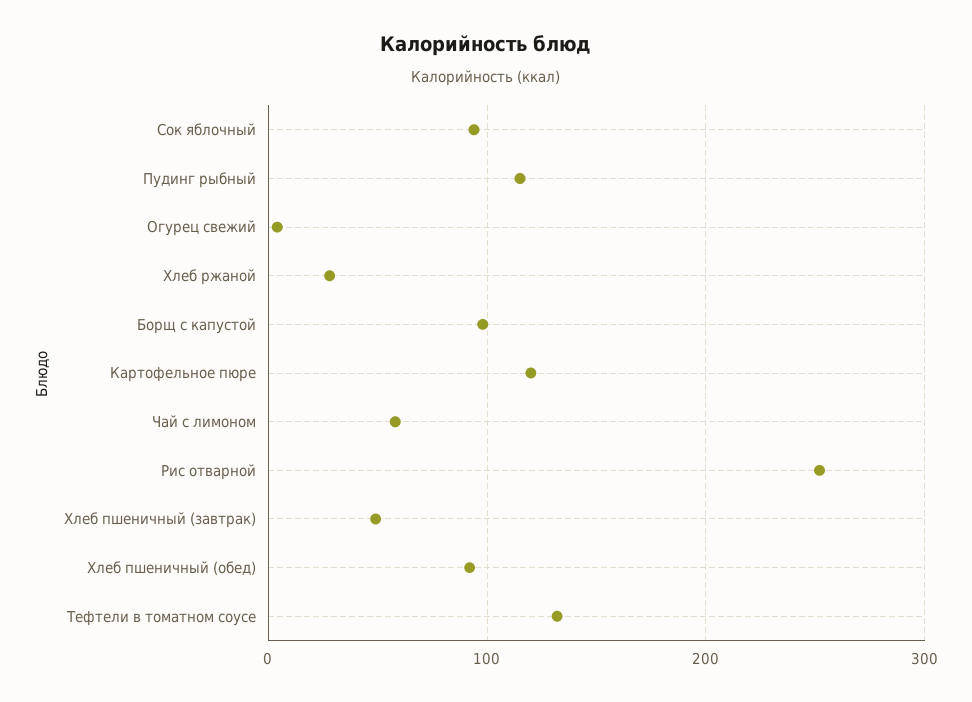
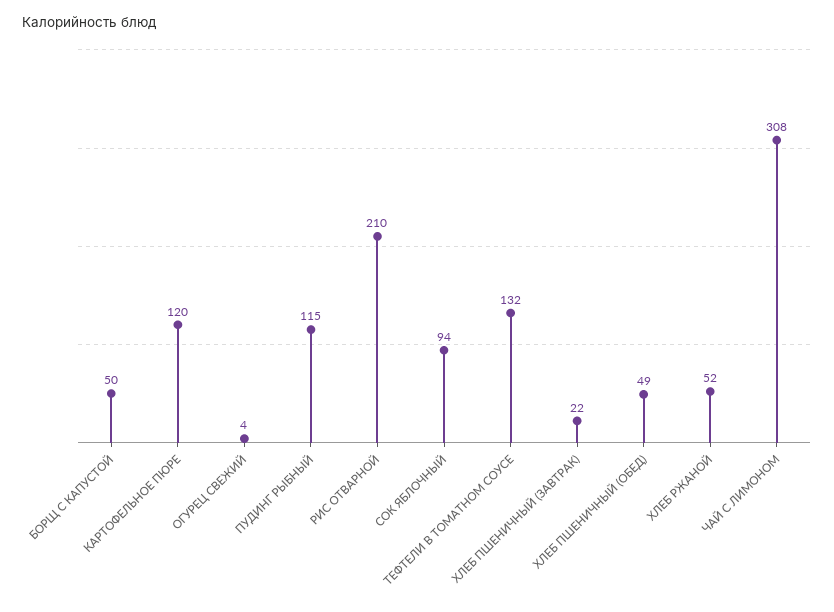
  {
    "Сок яблочный": 94,
    "Пудинг рыбный": 115,
    "Огурец свежий": 4,
-   "Хлеб ржаной": 30,
+   "Хлеб ржаной": 52,
-   "Борщ с капустой": 100,
+   "Борщ с капустой": 50,
    "Картофельное пюре": 120,
-   "Чай с лимоном": 60,
+   "Чай с лимоном": 308,
-   "Рис отварной": 250,
+   "Рис отварной": 210,
-   "Хлеб пшеничный (завтрак)": 50,
+   "Хлеб пшеничный (завтрак)": 22,
-   "Хлеб пшеничный (обед)": 90,
+   "Хлеб пшеничный (обед)": 49,
    "Тефтели в томатном соусе": 132
  }

